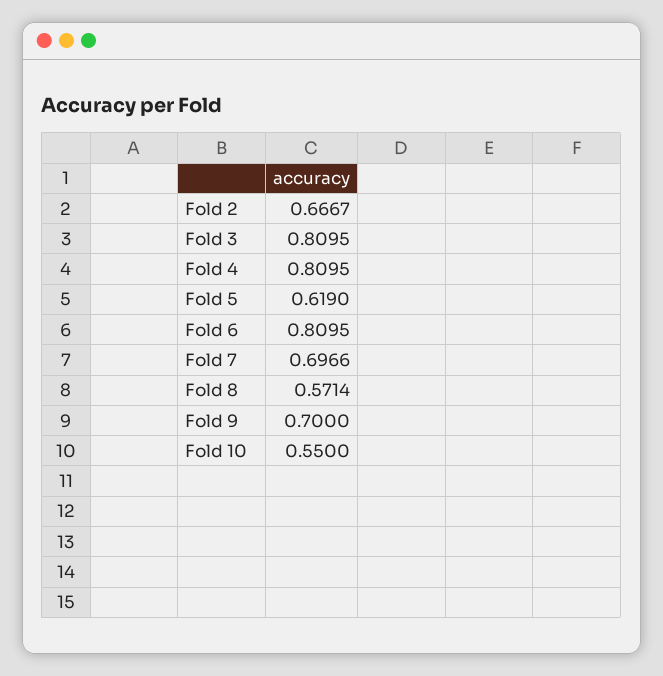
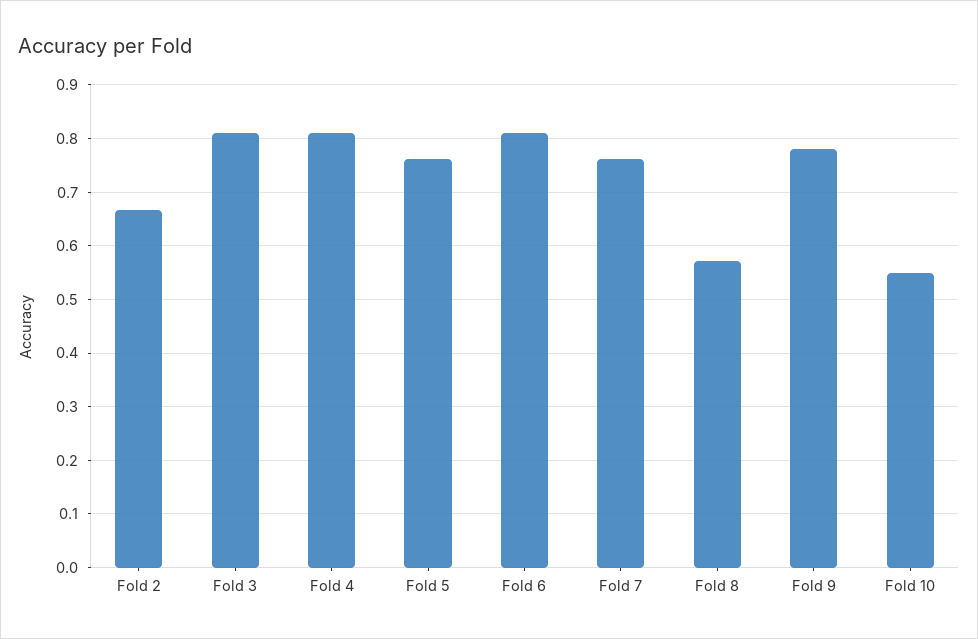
  {
    "Fold 2": 0.6667,
    "Fold 3": 0.8095,
    "Fold 4": 0.8095,
-   "Fold 5": 0.619,
+   "Fold 5": 0.76,
    "Fold 6": 0.8095,
-   "Fold 7": 0.6966,
+   "Fold 7": 0.76,
    "Fold 8": 0.5714,
-   "Fold 9": 0.7,
+   "Fold 9": 0.78,
    "Fold 10": 0.55
  }

